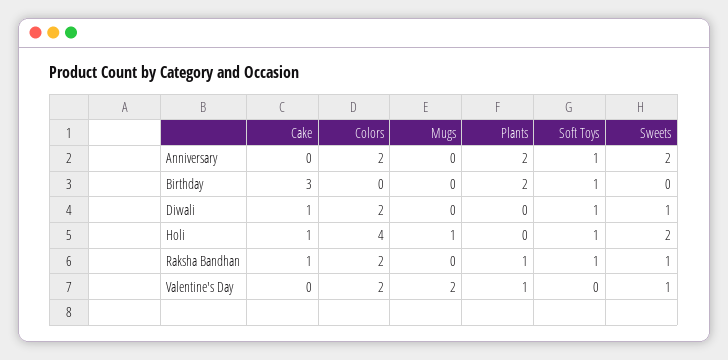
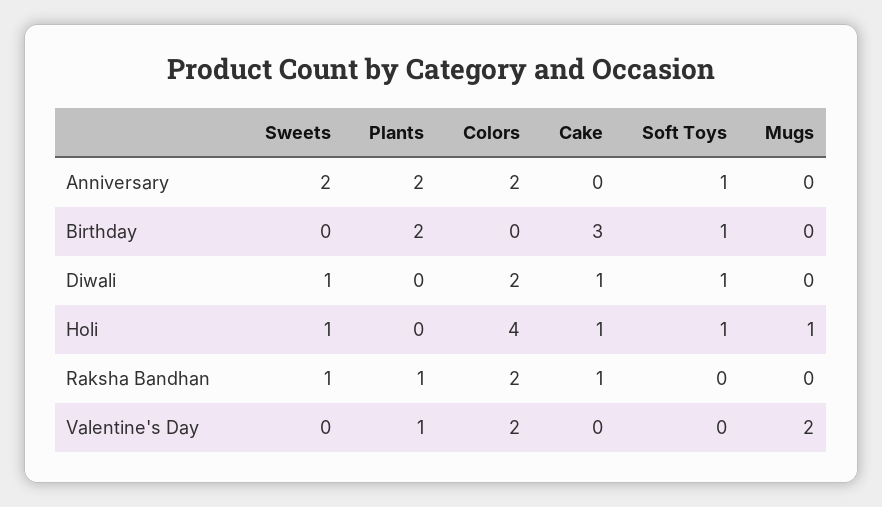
  {
    "Cake": {
      "Anniversary": 0,
      "Birthday": 3,
      "Diwali": 1,
      "Holi": 1,
      "Raksha Bandhan": 1,
      "Valentine's Day": 0
    },
    "Colors": {
      "Anniversary": 2,
      "Birthday": 0,
      "Diwali": 2,
      "Holi": 4,
      "Raksha Bandhan": 2,
      "Valentine's Day": 2
    },
    "Mugs": {
      "Anniversary": 0,
      "Birthday": 0,
      "Diwali": 0,
      "Holi": 1,
      "Raksha Bandhan": 0,
      "Valentine's Day": 2
    },
    "Plants": {
      "Anniversary": 2,
      "Birthday": 2,
      "Diwali": 0,
      "Holi": 0,
      "Raksha Bandhan": 1,
      "Valentine's Day": 1
    },
    "Soft Toys": {
      "Anniversary": 1,
      "Birthday": 1,
      "Diwali": 1,
      "Holi": 1,
-     "Raksha Bandhan": 1,
+     "Raksha Bandhan": 0,
      "Valentine's Day": 0
    },
    "Sweets": {
      "Anniversary": 2,
      "Birthday": 0,
      "Diwali": 1,
-     "Holi": 2,
+     "Holi": 1,
      "Raksha Bandhan": 1,
-     "Valentine's Day": 1
+     "Valentine's Day": 0
    }
  }

